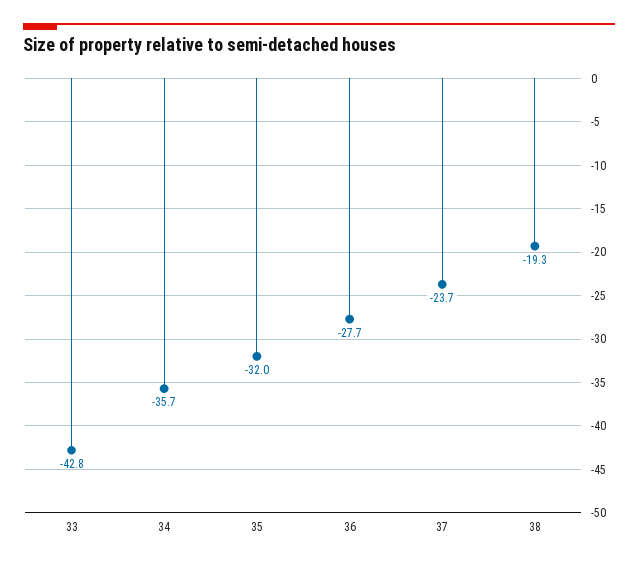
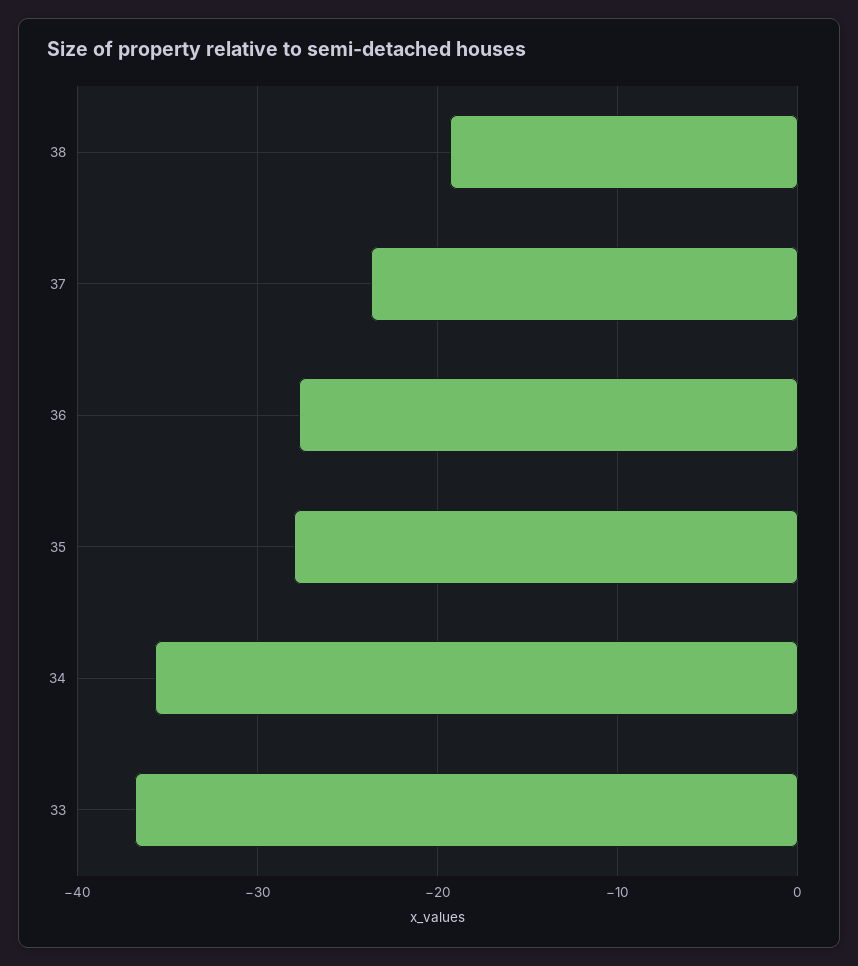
  {
-   "33": -42.8,
+   "33": -37,
    "34": -35.7,
-   "35": -32,
+   "35": -28,
    "36": -27.7,
    "37": -23.7,
    "38": -19.3
  }

